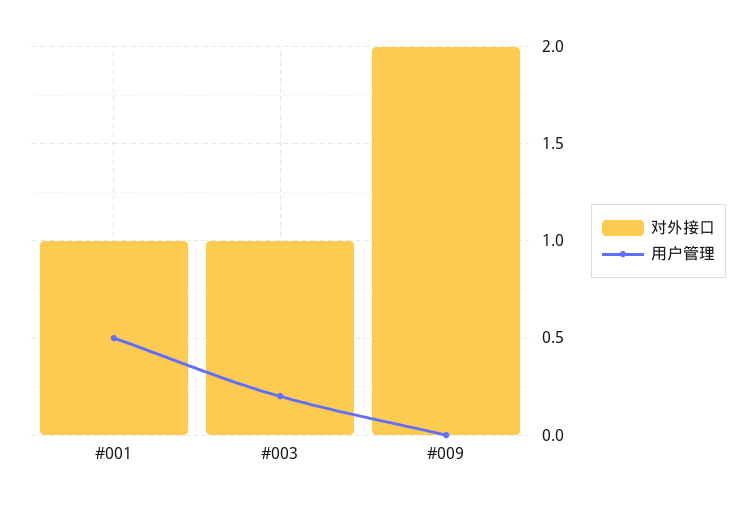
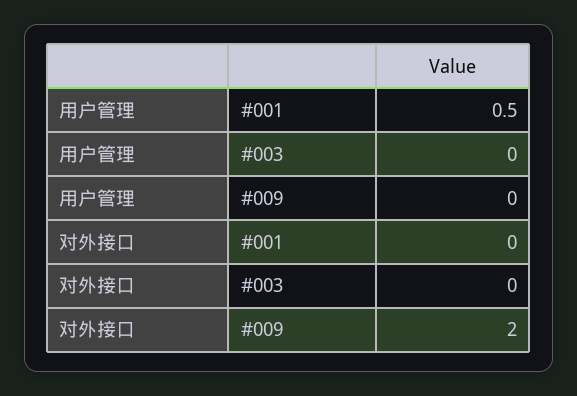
  {
    "对外接口": {
-     "#001": 1,
+     "#001": 0,
-     "#003": 1,
+     "#003": 0,
      "#009": 2
    },
    "用户管理": {
      "#001": 0.5,
-     "#003": 0.2,
+     "#003": 0,
      "#009": 0
    }
  }

